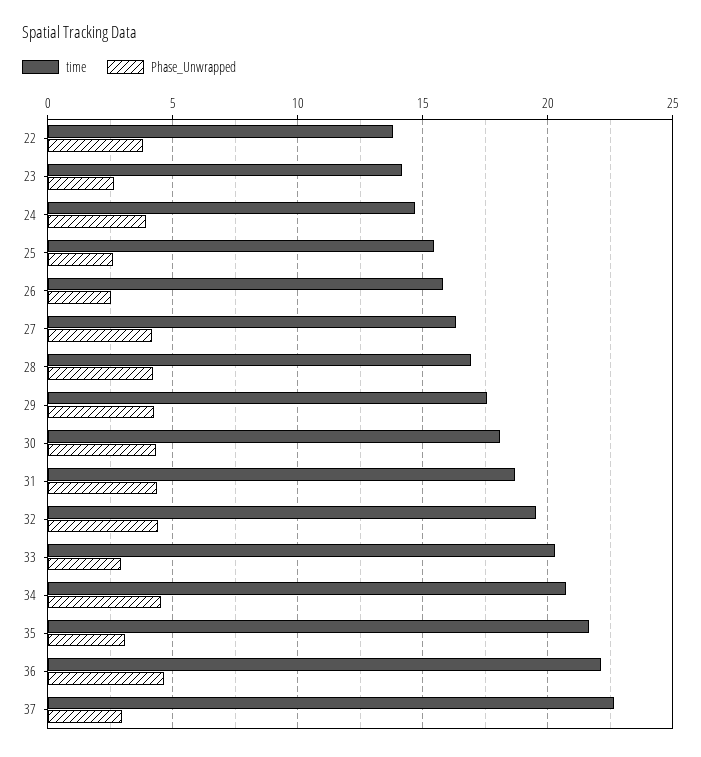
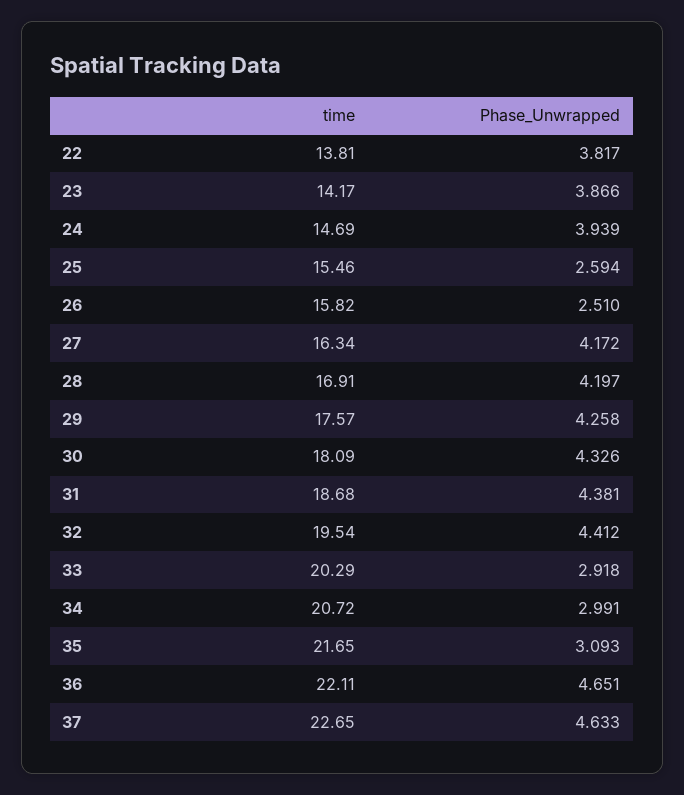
  {
    "time": {
      "22": 13.81,
      "23": 14.17,
      "24": 14.69,
      "25": 15.46,
      "26": 15.82,
      "27": 16.34,
      "28": 16.91,
      "29": 17.57,
      "30": 18.09,
      "31": 18.68,
      "32": 19.54,
      "33": 20.29,
      "34": 20.72,
      "35": 21.65,
      "36": 22.11,
      "37": 22.65
    },
    "Phase_Unwrapped": {
      "22": 3.817,
-     "23": 2.5,
+     "23": 3.866,
      "24": 3.939,
      "25": 2.594,
      "26": 2.51,
      "27": 4.172,
      "28": 4.197,
      "29": 4.258,
      "30": 4.326,
      "31": 4.381,
      "32": 4.412,
      "33": 2.918,
-     "34": 4.5,
+     "34": 2.991,
      "35": 3.093,
      "36": 4.651,
-     "37": 3
+     "37": 4.633
    }
  }

